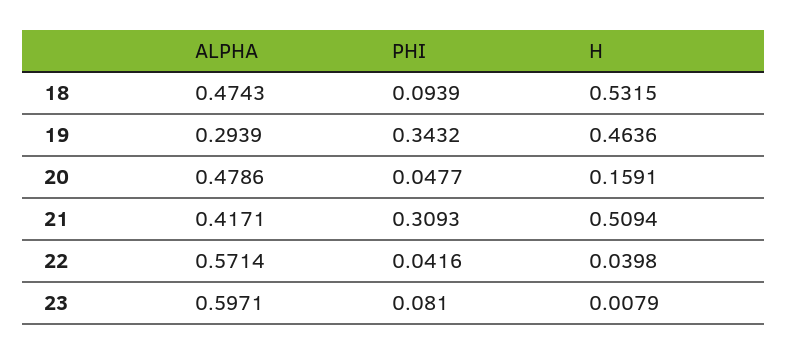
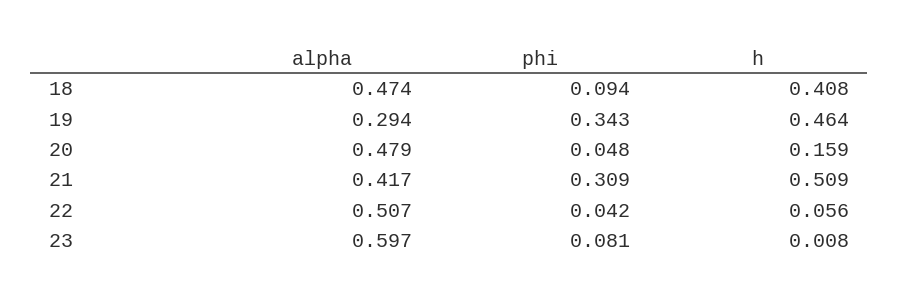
  {
    "ALPHA": {
      "18": 0.4743,
      "19": 0.2939,
      "20": 0.4786,
      "21": 0.4171,
-     "22": 0.5714,
+     "22": 0.507,
      "23": 0.5971
    },
    "PHI": {
      "18": 0.0939,
      "19": 0.3432,
      "20": 0.0477,
      "21": 0.3093,
      "22": 0.0416,
      "23": 0.081
    },
    "H": {
-     "18": 0.5315,
+     "18": 0.408,
      "19": 0.4636,
      "20": 0.1591,
      "21": 0.5094,
-     "22": 0.0398,
+     "22": 0.056,
      "23": 0.0079
    }
  }

